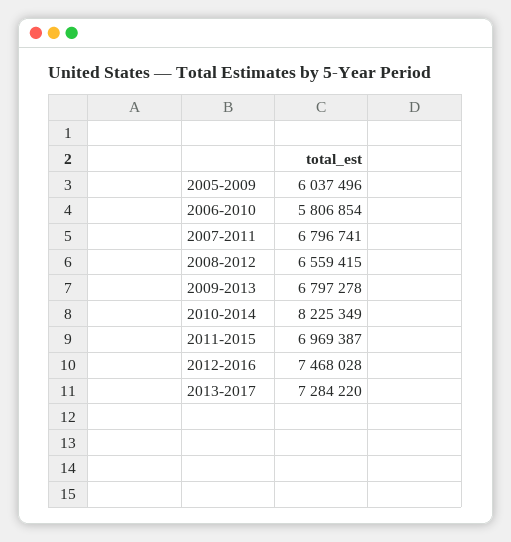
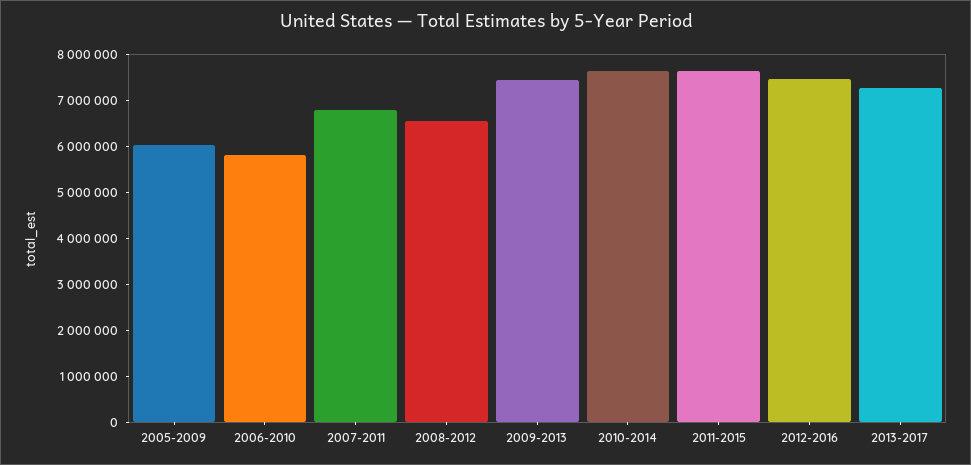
  {
    "2005-2009": 6037496,
    "2006-2010": 5806854,
    "2007-2011": 6796741,
    "2008-2012": 6559415,
-   "2009-2013": 6797278,
+   "2009-2013": 7400000,
-   "2010-2014": 8225349,
+   "2010-2014": 7600000,
-   "2011-2015": 6969387,
+   "2011-2015": 7600000,
    "2012-2016": 7468028,
    "2013-2017": 7284220
  }

